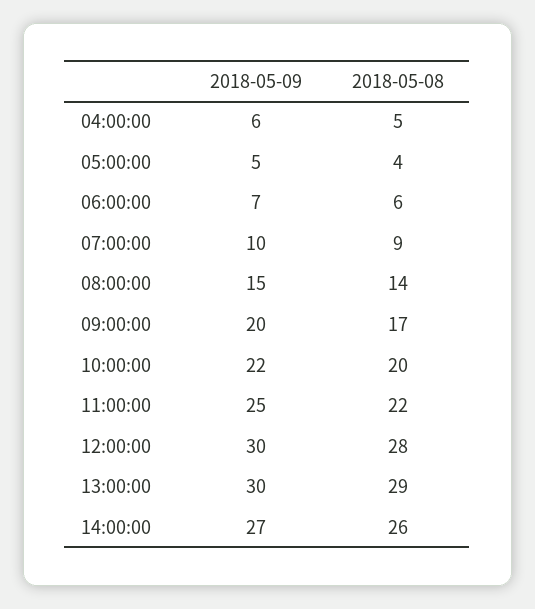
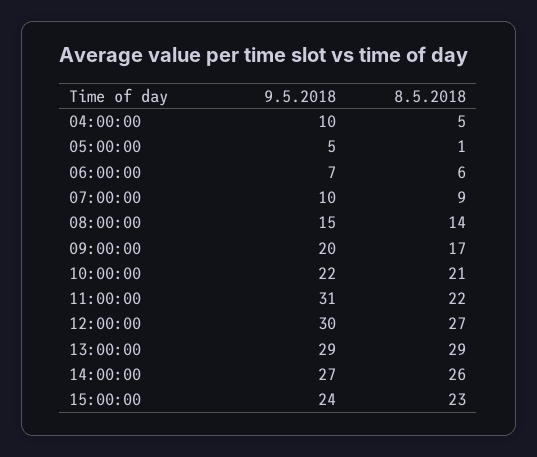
  {
    "2018-05-09": {
-     "04:00:00": 6,
+     "04:00:00": 10,
      "05:00:00": 5,
      "06:00:00": 7,
      "07:00:00": 10,
      "08:00:00": 15,
      "09:00:00": 20,
      "10:00:00": 22,
-     "11:00:00": 25,
+     "11:00:00": 31,
      "12:00:00": 30,
-     "13:00:00": 30,
+     "13:00:00": 29,
-     "14:00:00": 27
+     "14:00:00": 27,
+     "15:00:00": 24
    },
    "2018-05-08": {
      "04:00:00": 5,
-     "05:00:00": 4,
+     "05:00:00": 1,
      "06:00:00": 6,
      "07:00:00": 9,
      "08:00:00": 14,
      "09:00:00": 17,
-     "10:00:00": 20,
+     "10:00:00": 21,
      "11:00:00": 22,
-     "12:00:00": 28,
+     "12:00:00": 27,
      "13:00:00": 29,
-     "14:00:00": 26
+     "14:00:00": 26,
+     "15:00:00": 23
    }
  }

